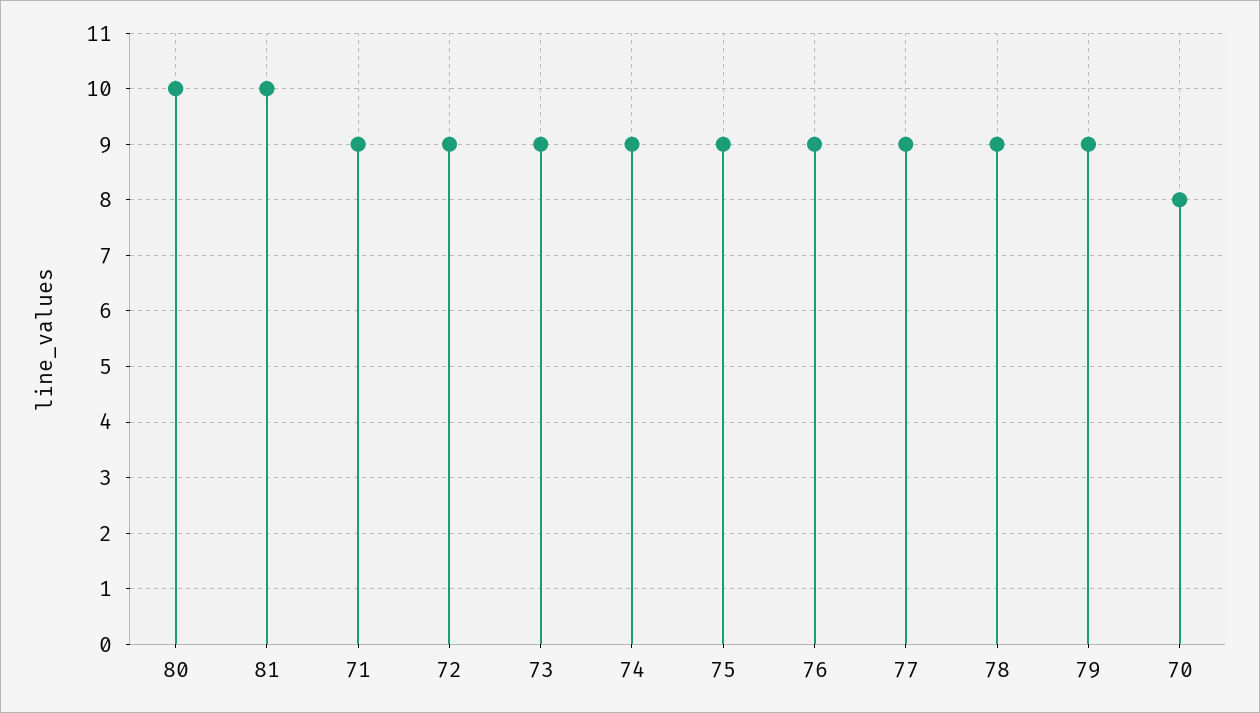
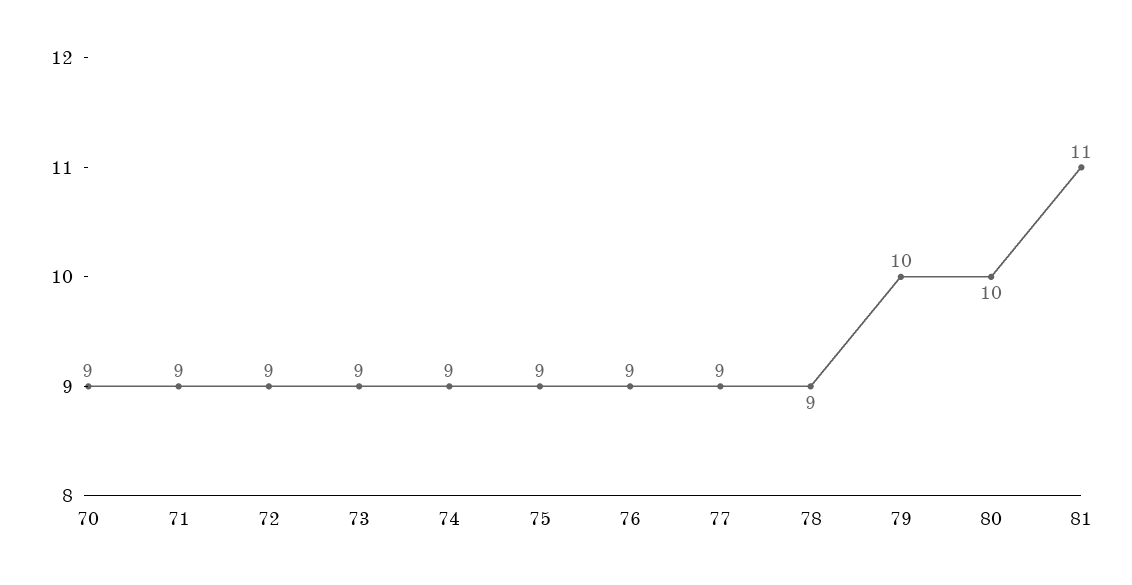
  {
    "80": 10,
-   "81": 10,
+   "81": 11,
    "71": 9,
    "72": 9,
    "73": 9,
    "74": 9,
    "75": 9,
    "76": 9,
    "77": 9,
    "78": 9,
-   "79": 9,
+   "79": 10,
-   "70": 8
+   "70": 9
  }

